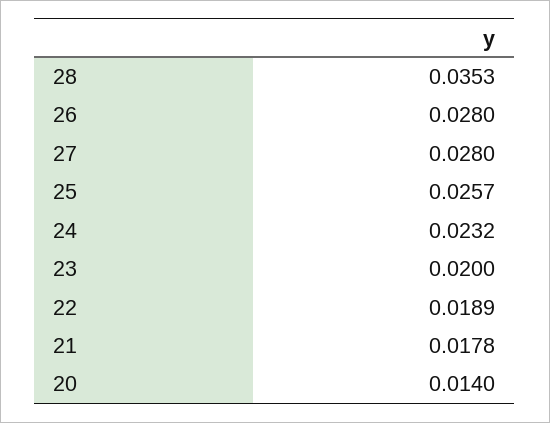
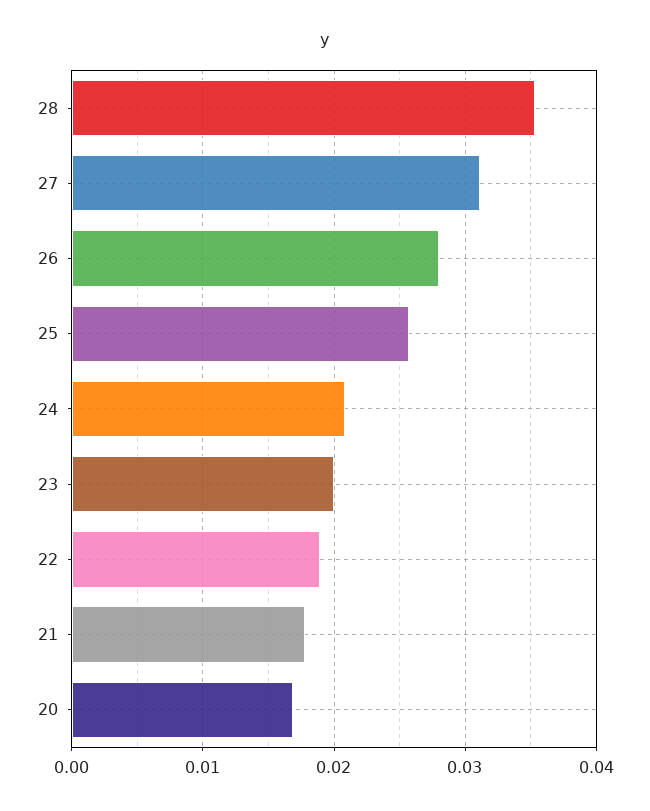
  {
    "28": 0.0353,
    "26": 0.028,
-   "27": 0.028,
+   "27": 0.031,
    "25": 0.0257,
-   "24": 0.0232,
+   "24": 0.021,
    "23": 0.02,
    "22": 0.0189,
    "21": 0.0178,
-   "20": 0.014
+   "20": 0.017
  }

